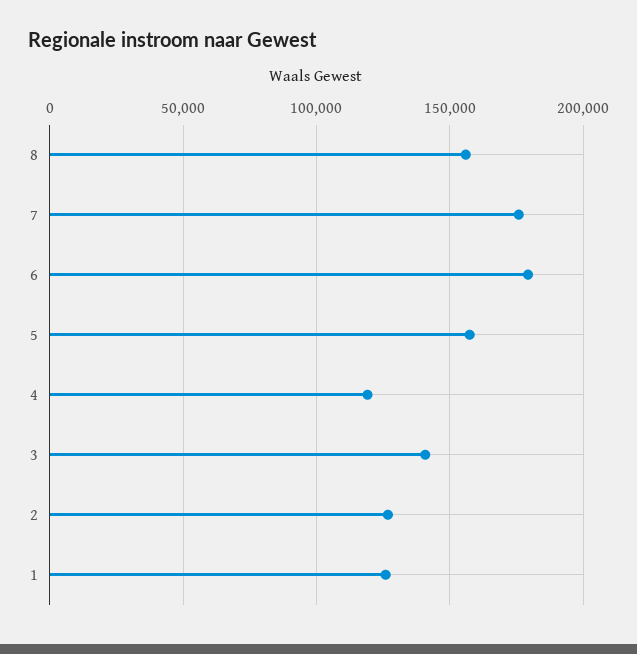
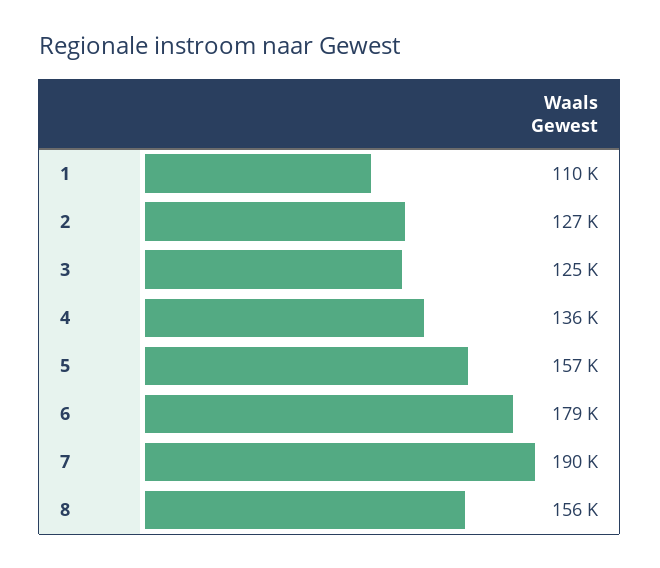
  {
    "8": 156000,
-   "7": 175000,
+   "7": 190000,
    "6": 179000,
    "5": 157000,
-   "4": 120000,
+   "4": 136000,
-   "3": 140000,
+   "3": 125000,
    "2": 127000,
-   "1": 125000
+   "1": 110000
  }

